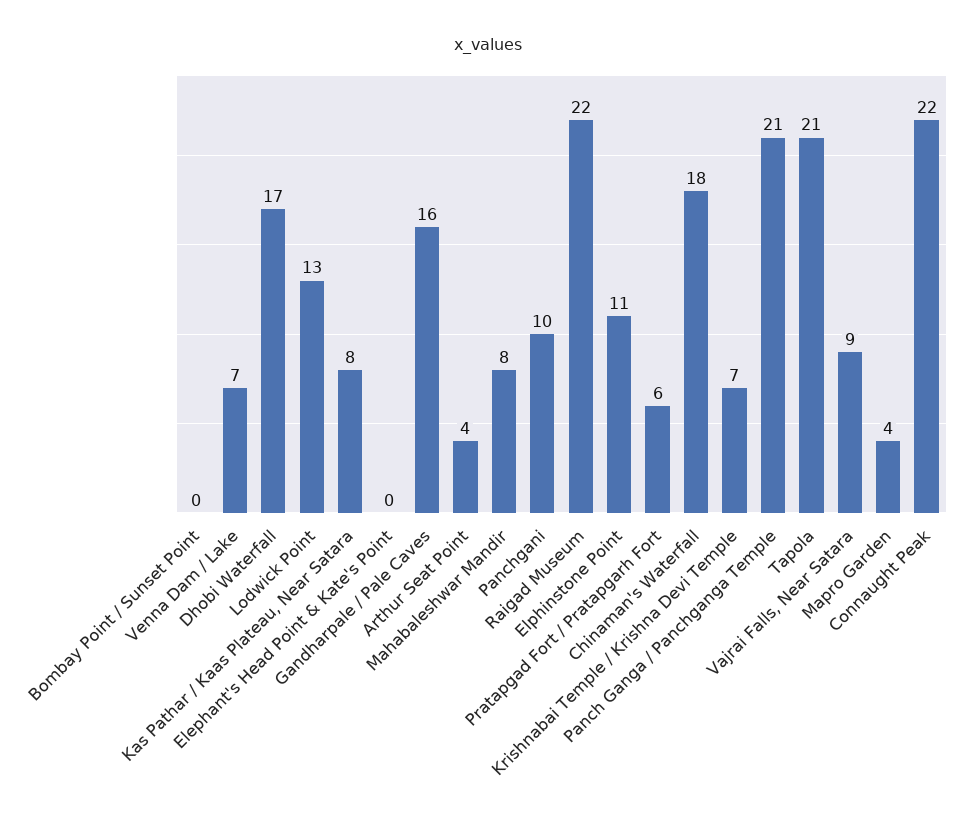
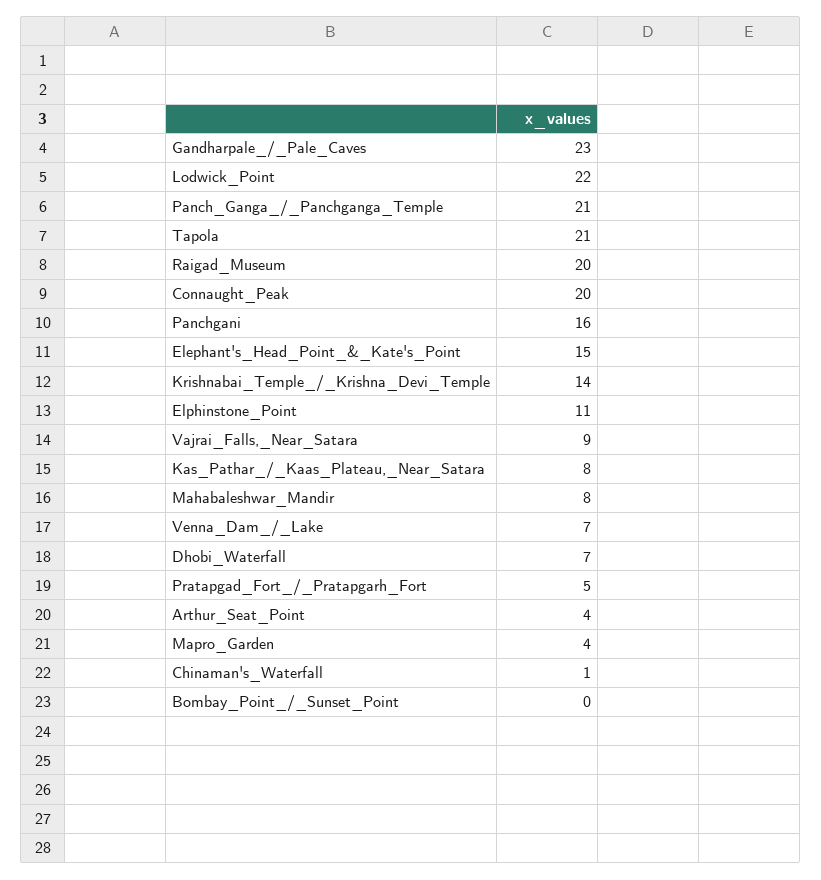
  {
    "Bombay Point / Sunset Point": 0,
    "Venna Dam / Lake": 7,
-   "Dhobi Waterfall": 17,
+   "Dhobi Waterfall": 7,
-   "Lodwick Point": 13,
+   "Lodwick Point": 22,
    "Kas Pathar / Kaas Plateau, Near Satara": 8,
-   "Elephant's Head Point & Kate's Point": 0,
+   "Elephant's Head Point & Kate's Point": 15,
-   "Gandharpale / Pale Caves": 16,
+   "Gandharpale / Pale Caves": 23,
    "Arthur Seat Point": 4,
    "Mahabaleshwar Mandir": 8,
-   "Panchgani": 10,
+   "Panchgani": 16,
-   "Raigad Museum": 22,
+   "Raigad Museum": 20,
    "Elphinstone Point": 11,
-   "Pratapgad Fort / Pratapgarh Fort": 6,
+   "Pratapgad Fort / Pratapgarh Fort": 5,
-   "Chinaman's Waterfall": 18,
+   "Chinaman's Waterfall": 1,
-   "Krishnabai Temple / Krishna Devi Temple": 7,
+   "Krishnabai Temple / Krishna Devi Temple": 14,
    "Panch Ganga / Panchganga Temple": 21,
    "Tapola": 21,
    "Vajrai Falls, Near Satara": 9,
    "Mapro Garden": 4,
-   "Connaught Peak": 22
+   "Connaught Peak": 20
  }

